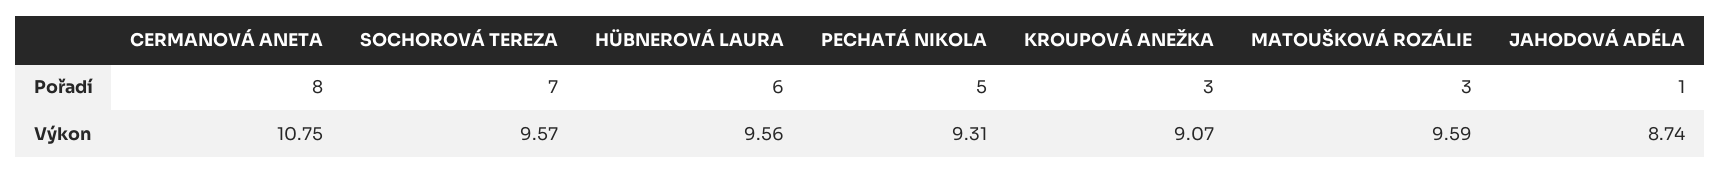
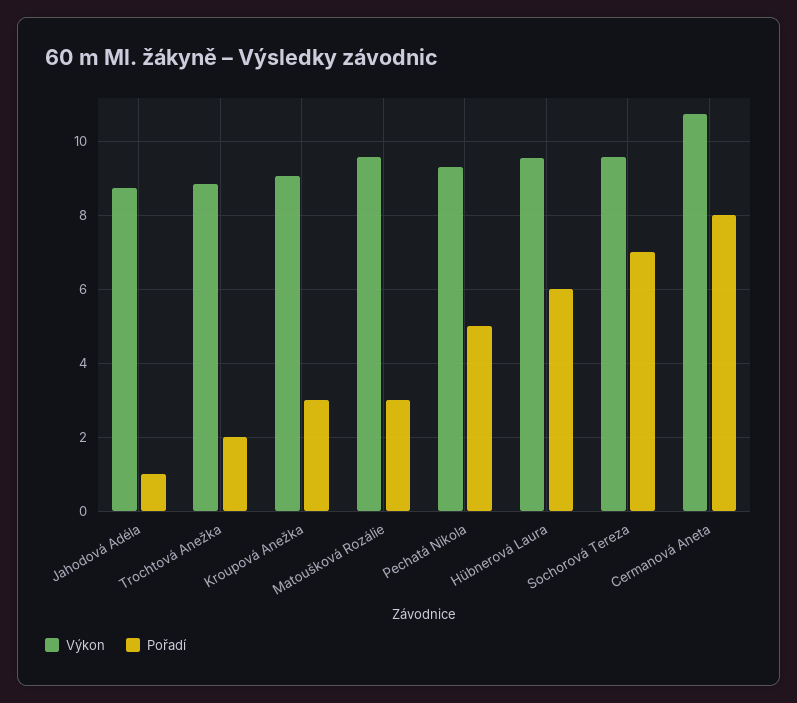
  {
    "Pořadí": {
      "CERMANOVÁ ANETA": 8,
      "SOCHOROVÁ TEREZA": 7,
      "HÜBNEROVÁ LAURA": 6,
      "PECHATÁ NIKOLA": 5,
      "KROUPOVÁ ANEŽKA": 3,
      "MATOUŠKOVÁ ROZÁLIE": 3,
-     "JAHODOVÁ ADÉLA": 1
+     "JAHODOVÁ ADÉLA": 1,
+     "Trochtová Anežka": 2
    },
    "Výkon": {
      "CERMANOVÁ ANETA": 10.75,
      "SOCHOROVÁ TEREZA": 9.57,
      "HÜBNEROVÁ LAURA": 9.56,
      "PECHATÁ NIKOLA": 9.31,
      "KROUPOVÁ ANEŽKA": 9.07,
      "MATOUŠKOVÁ ROZÁLIE": 9.59,
-     "JAHODOVÁ ADÉLA": 8.74
+     "JAHODOVÁ ADÉLA": 8.74,
+     "Trochtová Anežka": 8.8
    }
  }

